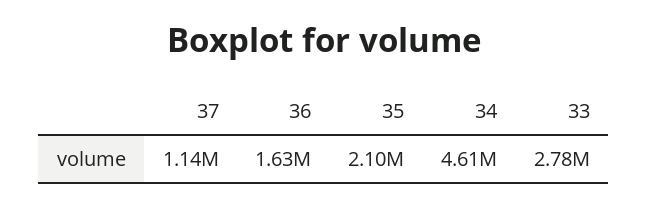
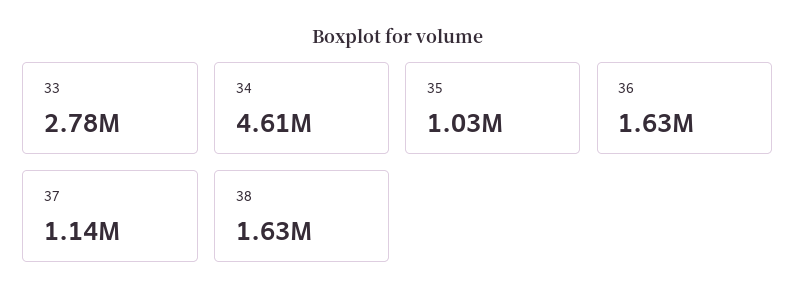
  {
    "37": 1140000,
    "36": 1630000,
-   "35": 2100000,
+   "35": 1030000,
    "34": 4610000,
-   "33": 2780000
+   "33": 2780000,
+   "38": 1630000
  }

